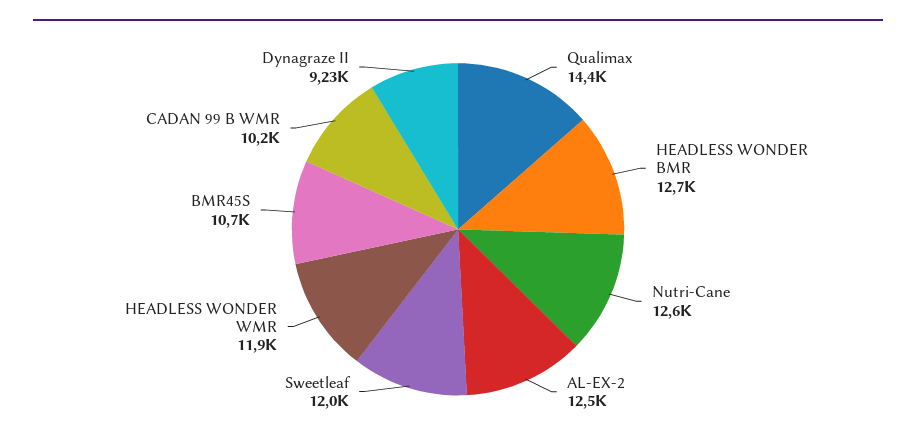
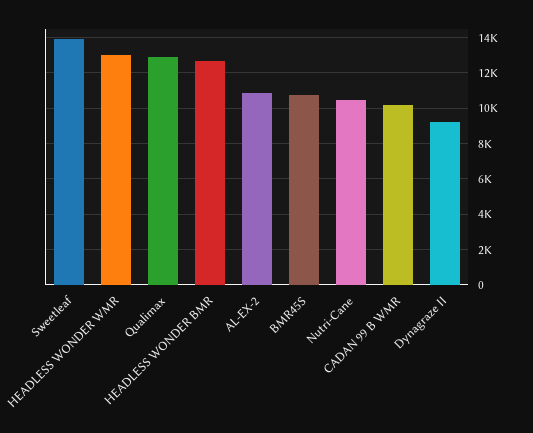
  {
-   "Qualimax": 14400,
+   "Qualimax": 13000,
    "HEADLESS WONDER BMR": 12700,
-   "Nutri-Cane": 12600,
+   "Nutri-Cane": 10500,
-   "AL-EX-2": 12500,
+   "AL-EX-2": 11000,
-   "Sweetleaf": 12000,
+   "Sweetleaf": 14000,
-   "HEADLESS WONDER WMR": 11900,
+   "HEADLESS WONDER WMR": 13000,
    "BMR45S": 10700,
    "CADAN 99 B WMR": 10200,
    "Dynagraze II": 9230
  }

